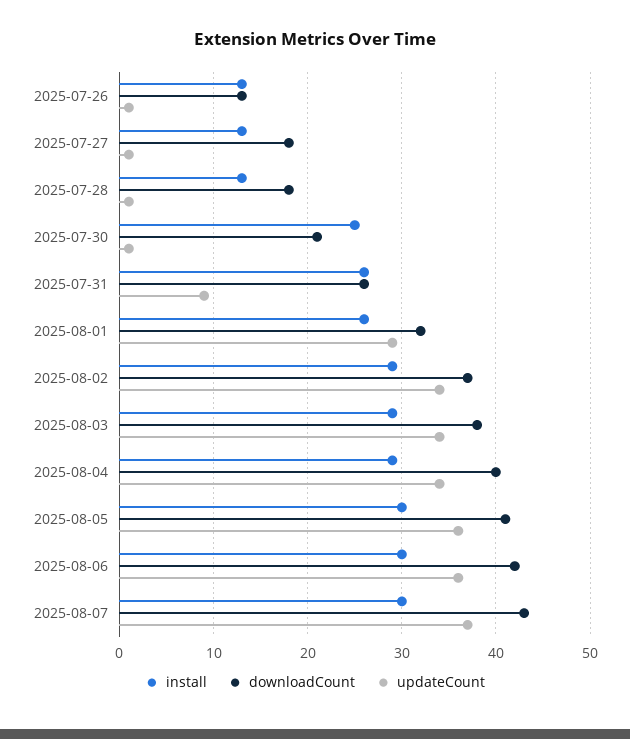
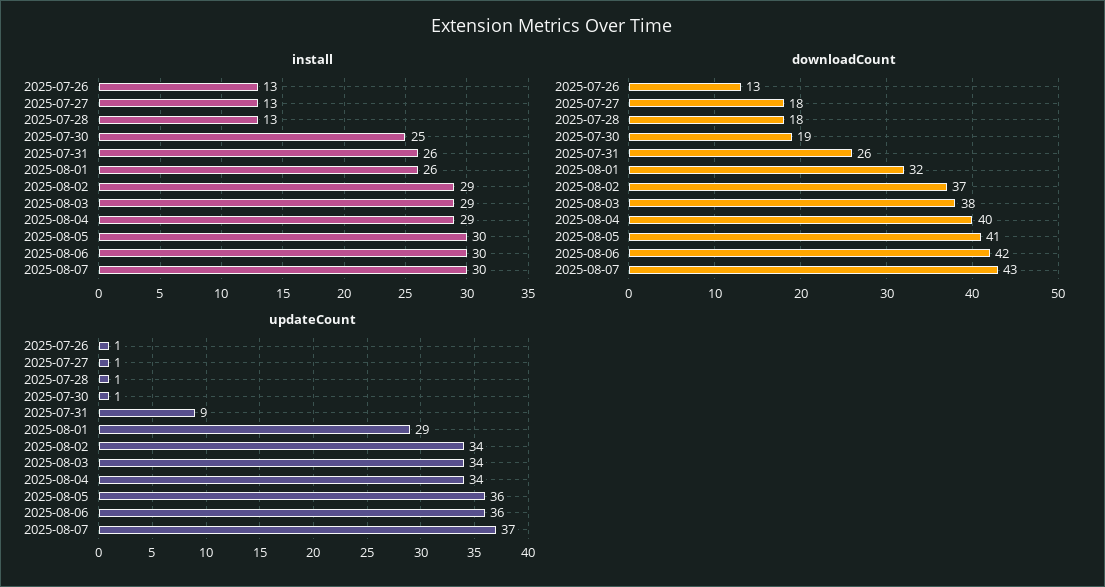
  {
    "install": {
      "2025-07-26": 13,
      "2025-07-27": 13,
      "2025-07-28": 13,
      "2025-07-30": 25,
      "2025-07-31": 26,
      "2025-08-01": 26,
      "2025-08-02": 29,
      "2025-08-03": 29,
      "2025-08-04": 29,
      "2025-08-05": 30,
      "2025-08-06": 30,
      "2025-08-07": 30
    },
    "downloadCount": {
      "2025-07-26": 13,
      "2025-07-27": 18,
      "2025-07-28": 18,
-     "2025-07-30": 21,
+     "2025-07-30": 19,
      "2025-07-31": 26,
      "2025-08-01": 32,
      "2025-08-02": 37,
      "2025-08-03": 38,
      "2025-08-04": 40,
      "2025-08-05": 41,
      "2025-08-06": 42,
      "2025-08-07": 43
    },
    "updateCount": {
      "2025-07-26": 1,
      "2025-07-27": 1,
      "2025-07-28": 1,
      "2025-07-30": 1,
      "2025-07-31": 9,
      "2025-08-01": 29,
      "2025-08-02": 34,
      "2025-08-03": 34,
      "2025-08-04": 34,
      "2025-08-05": 36,
      "2025-08-06": 36,
      "2025-08-07": 37
    }
  }

